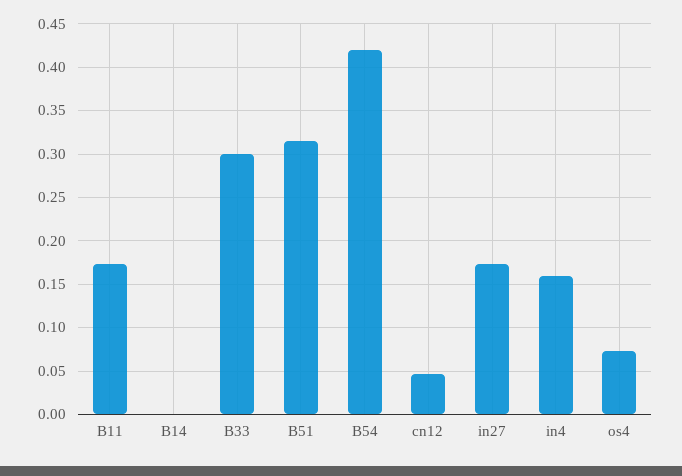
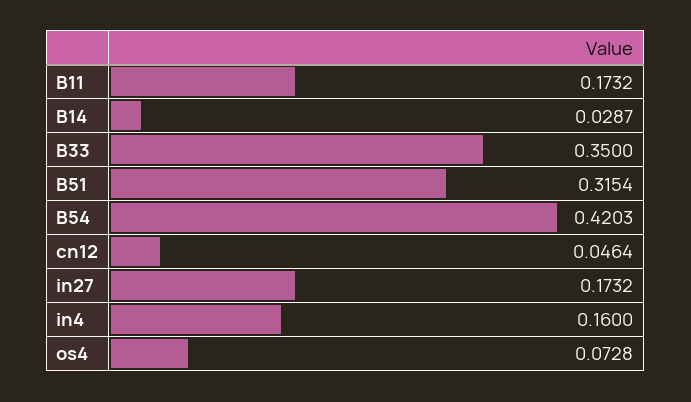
  {
    "B11": 0.1732,
-   "B14": 0,
+   "B14": 0.0287,
-   "B33": 0.3,
+   "B33": 0.35,
    "B51": 0.3154,
    "B54": 0.4203,
    "cn12": 0.0464,
    "in27": 0.1732,
    "in4": 0.16,
    "os4": 0.0728
  }

